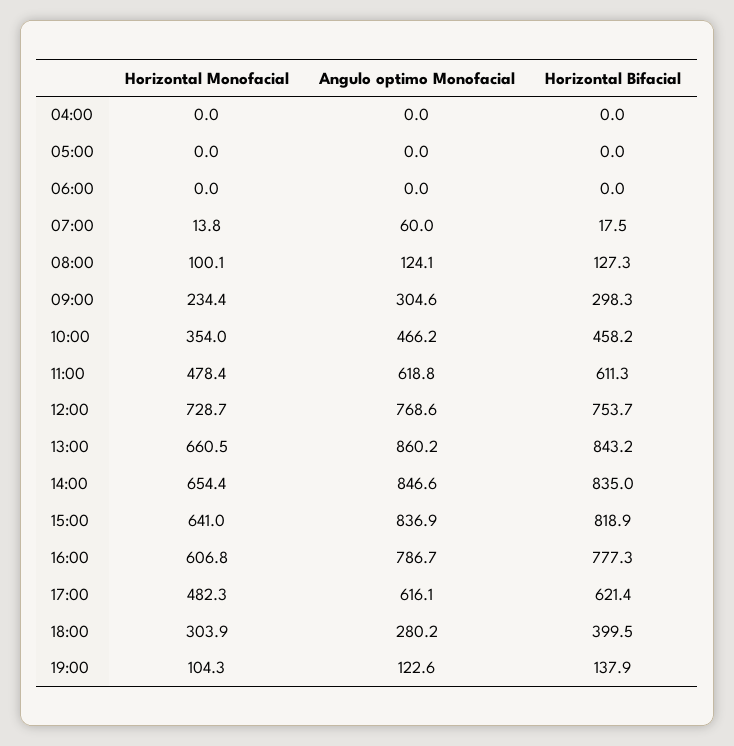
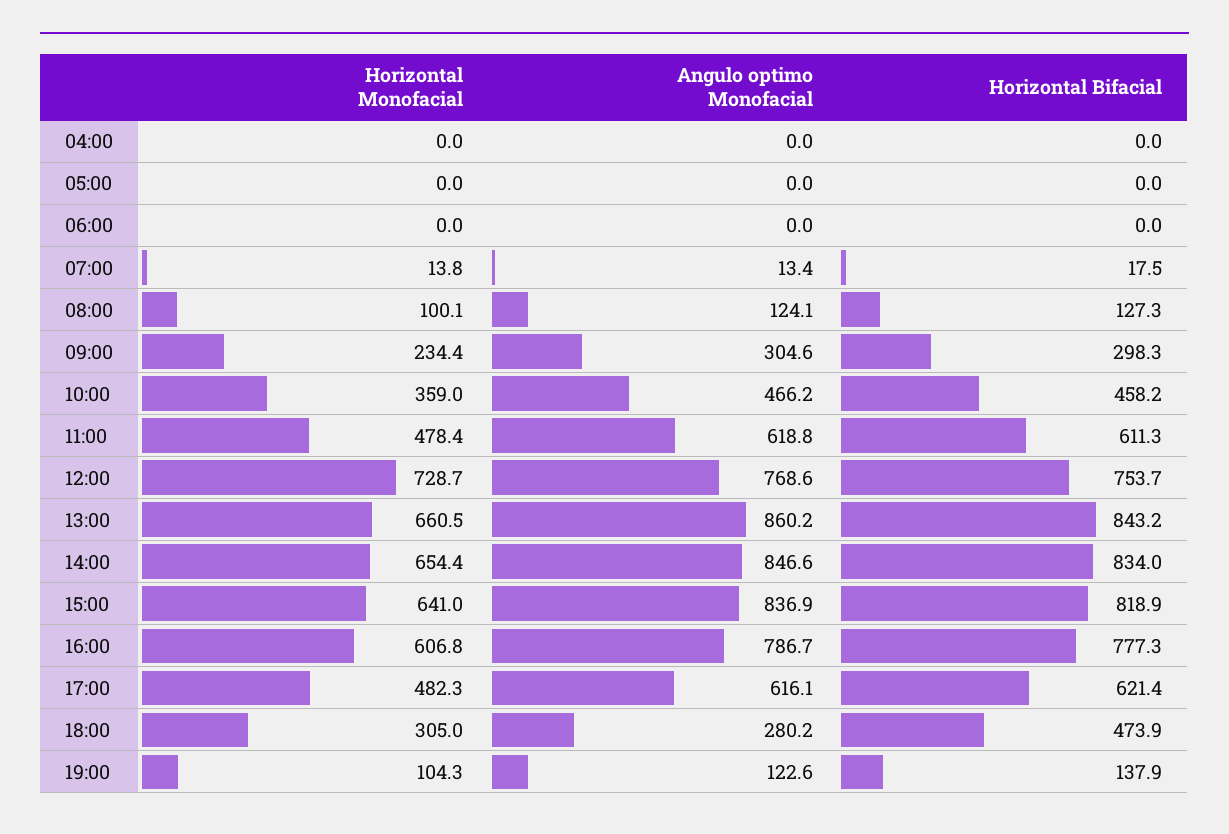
  {
    "Horizontal Monofacial": {
      "04:00": 0,
      "05:00": 0,
      "06:00": 0,
      "07:00": 13.8,
      "08:00": 100.1,
      "09:00": 234.4,
-     "10:00": 354,
+     "10:00": 359,
      "11:00": 478.4,
      "12:00": 728.7,
      "13:00": 660.5,
      "14:00": 654.4,
      "15:00": 641,
      "16:00": 606.8,
      "17:00": 482.3,
-     "18:00": 303.9,
+     "18:00": 305,
      "19:00": 104.3
    },
    "Angulo optimo Monofacial": {
      "04:00": 0,
      "05:00": 0,
      "06:00": 0,
-     "07:00": 60,
+     "07:00": 13.4,
      "08:00": 124.1,
      "09:00": 304.6,
      "10:00": 466.2,
      "11:00": 618.8,
      "12:00": 768.6,
      "13:00": 860.2,
      "14:00": 846.6,
      "15:00": 836.9,
      "16:00": 786.7,
      "17:00": 616.1,
      "18:00": 280.2,
      "19:00": 122.6
    },
    "Horizontal Bifacial": {
      "04:00": 0,
      "05:00": 0,
      "06:00": 0,
      "07:00": 17.5,
      "08:00": 127.3,
      "09:00": 298.3,
      "10:00": 458.2,
      "11:00": 611.3,
      "12:00": 753.7,
      "13:00": 843.2,
-     "14:00": 835,
+     "14:00": 834,
      "15:00": 818.9,
      "16:00": 777.3,
      "17:00": 621.4,
-     "18:00": 399.5,
+     "18:00": 473.9,
      "19:00": 137.9
    }
  }

